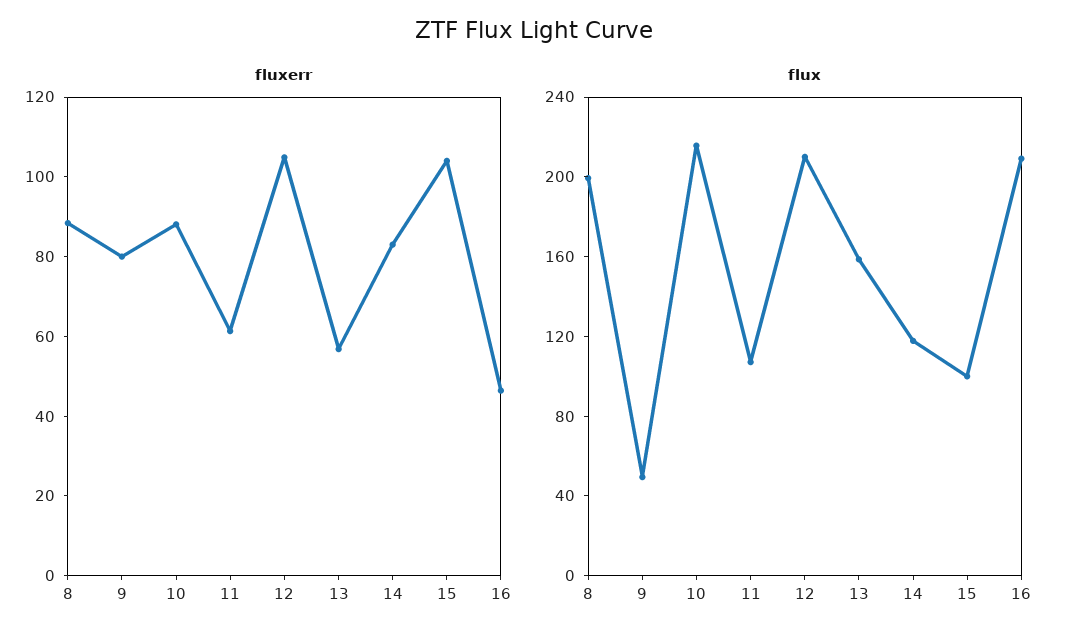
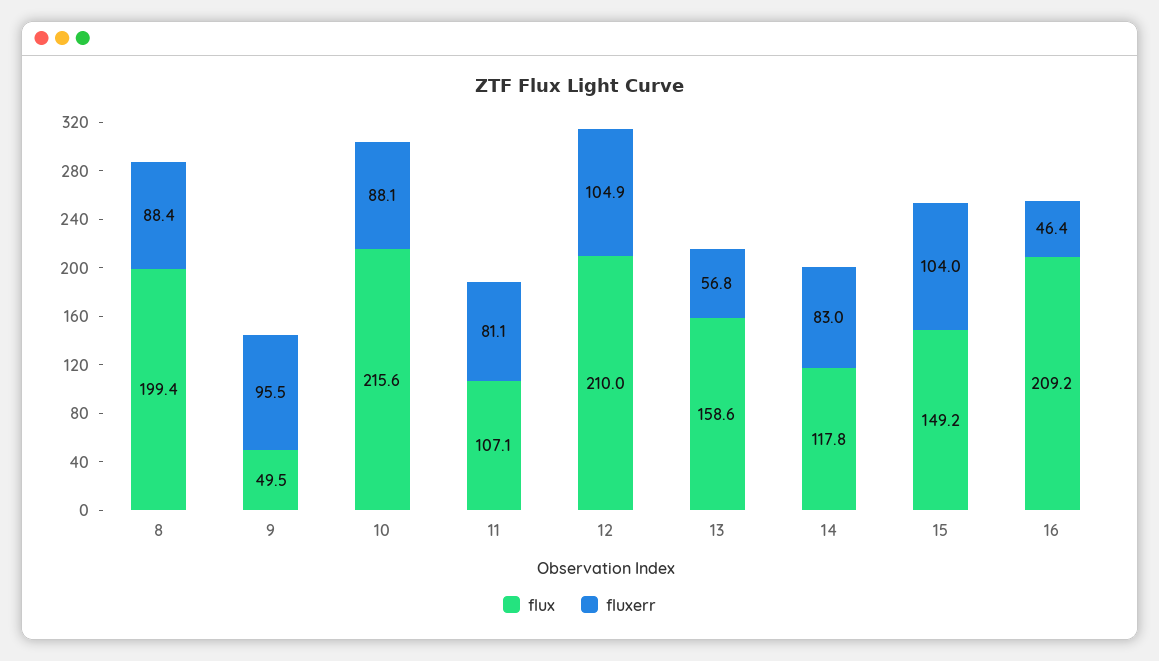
  {
    "fluxerr": {
      "8": 88.4,
-     "9": 80,
+     "9": 95.5,
      "10": 88.1,
-     "11": 60,
+     "11": 81.1,
      "12": 104.9,
      "13": 56.8,
      "14": 83,
      "15": 104,
      "16": 46.4
    },
    "flux": {
      "8": 199.4,
      "9": 49.5,
      "10": 215.6,
      "11": 107.1,
      "12": 210,
      "13": 158.6,
      "14": 117.8,
-     "15": 100,
+     "15": 149.2,
      "16": 209.2
    }
  }

